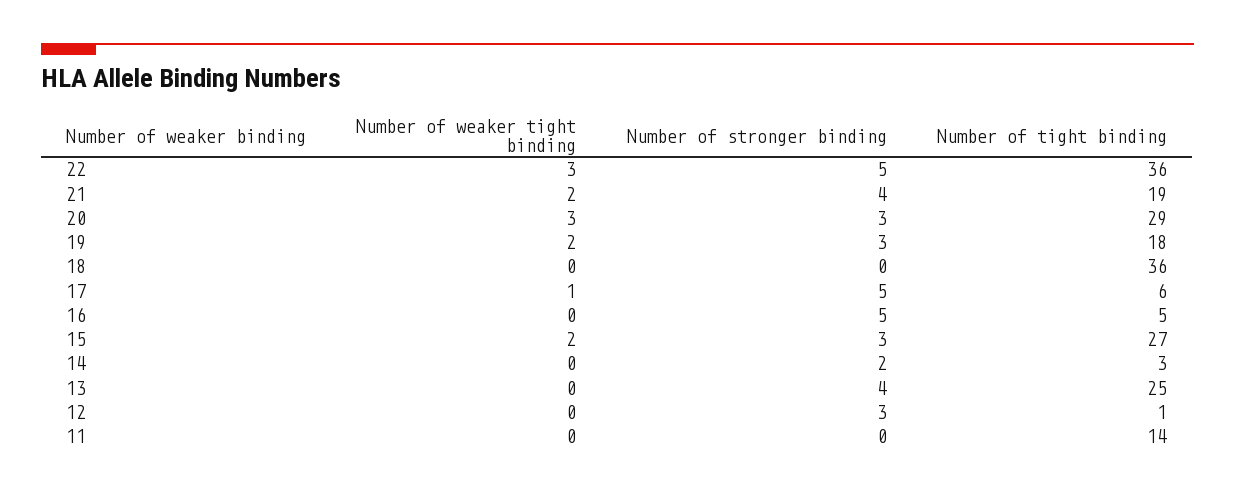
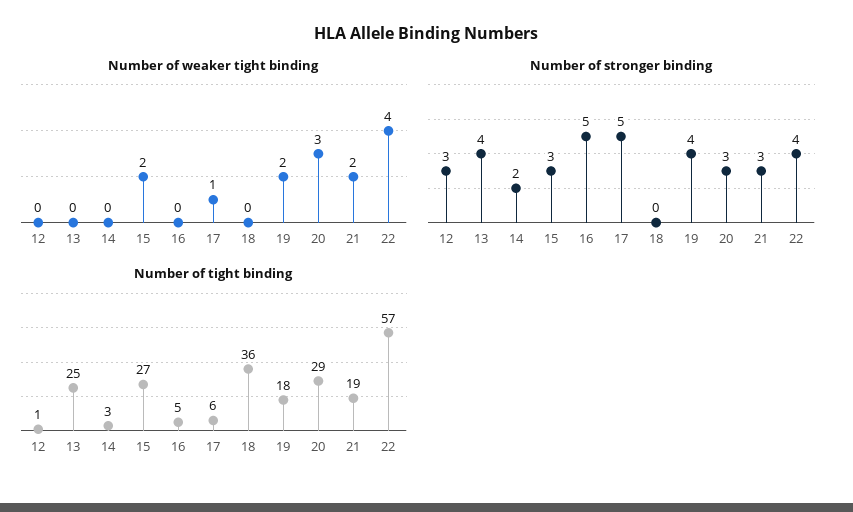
  {
    "Number of weaker tight binding": {
-     "22": 3,
+     "22": 4,
      "21": 2,
      "20": 3,
      "19": 2,
      "18": 0,
      "17": 1,
      "16": 0,
      "15": 2,
      "14": 0,
      "13": 0,
-     "12": 0,
+     "12": 0
-     "11": 0
    },
    "Number of stronger binding": {
-     "22": 5,
+     "22": 4,
-     "21": 4,
+     "21": 3,
      "20": 3,
-     "19": 3,
+     "19": 4,
      "18": 0,
      "17": 5,
      "16": 5,
      "15": 3,
      "14": 2,
      "13": 4,
-     "12": 3,
+     "12": 3
-     "11": 0
    },
    "Number of tight binding": {
-     "22": 36,
+     "22": 57,
      "21": 19,
      "20": 29,
      "19": 18,
      "18": 36,
      "17": 6,
      "16": 5,
      "15": 27,
      "14": 3,
      "13": 25,
-     "12": 1,
+     "12": 1
-     "11": 14
    }
  }

